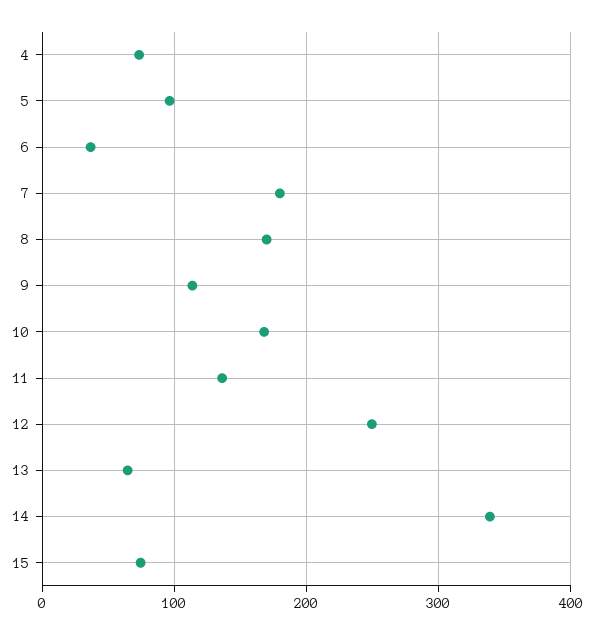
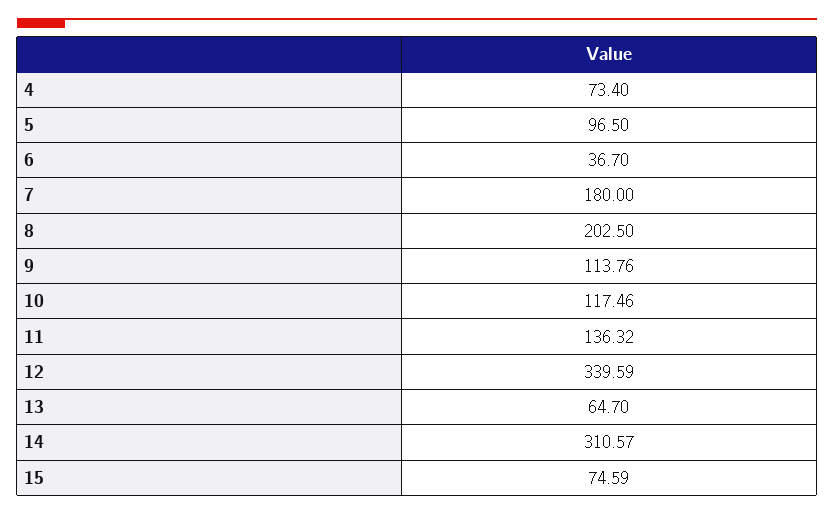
  {
    "4": 73.4,
    "5": 96.5,
    "6": 36.7,
    "7": 180,
-   "8": 170,
+   "8": 202.5,
    "9": 113.76,
-   "10": 170,
+   "10": 117.46,
    "11": 136.32,
-   "12": 250,
+   "12": 339.59,
    "13": 64.7,
-   "14": 340,
+   "14": 310.57,
    "15": 74.59
  }

